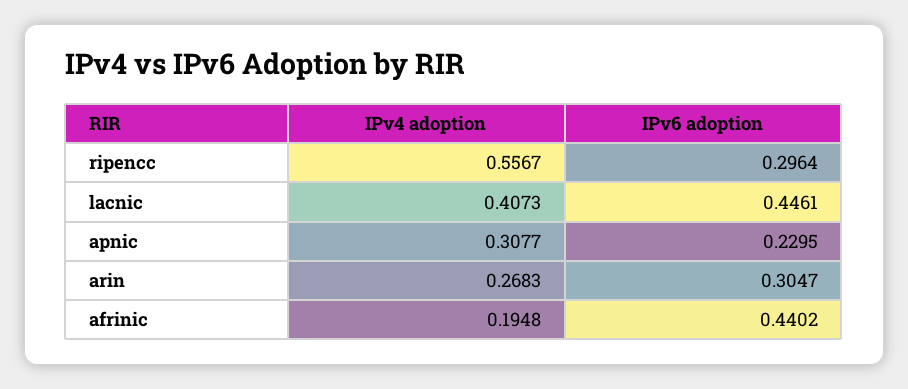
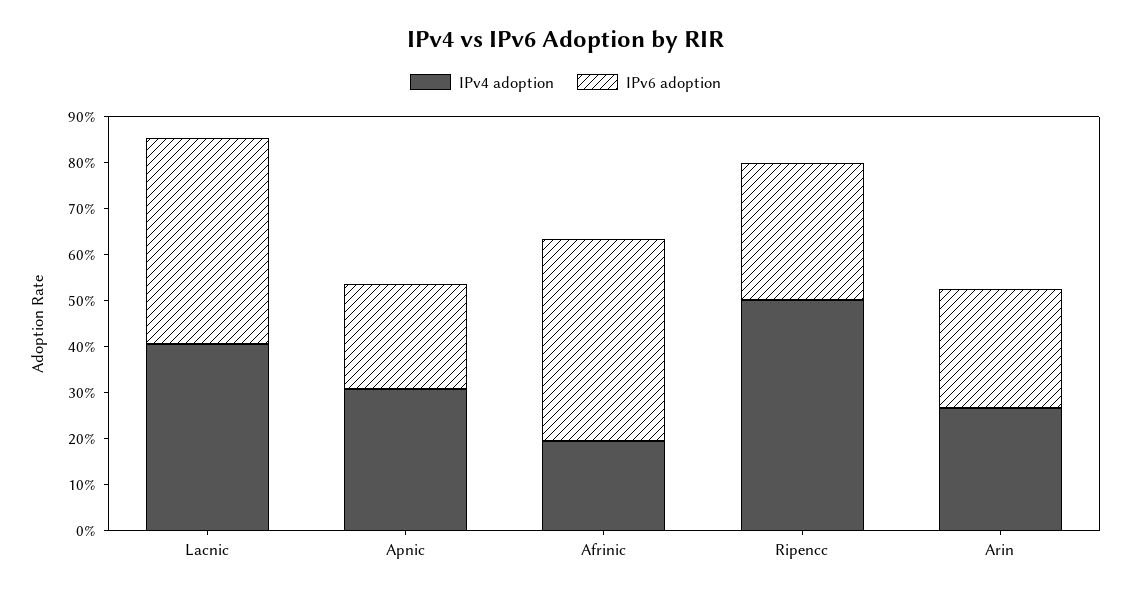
  {
    "IPv4 adoption": {
-     "ripencc": 0.5567,
+     "ripencc": 0.5,
      "lacnic": 0.4073,
      "apnic": 0.3077,
      "arin": 0.2683,
      "afrinic": 0.1948
    },
    "IPv6 adoption": {
      "ripencc": 0.2964,
      "lacnic": 0.4461,
      "apnic": 0.2295,
-     "arin": 0.3047,
+     "arin": 0.26,
      "afrinic": 0.4402
    }
  }

